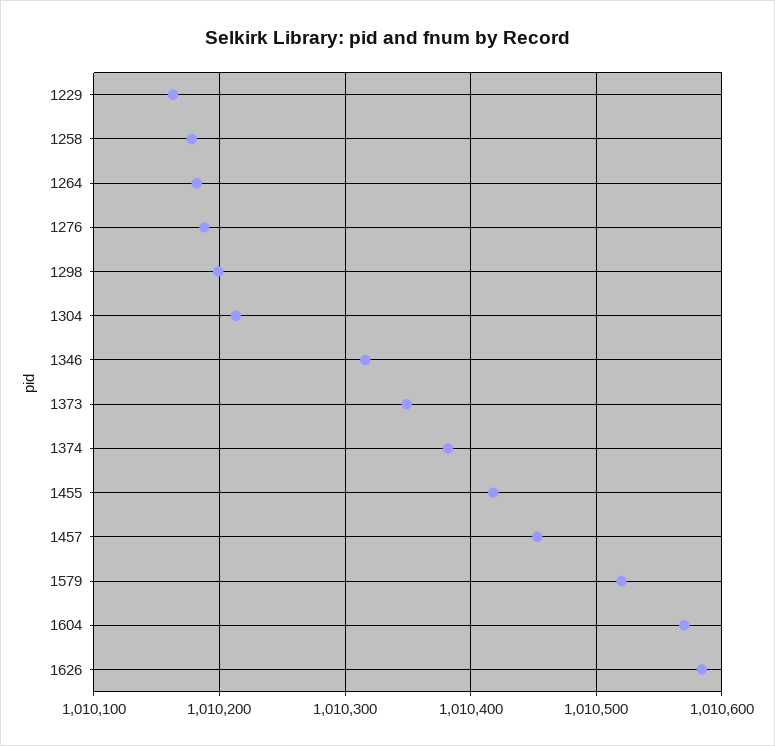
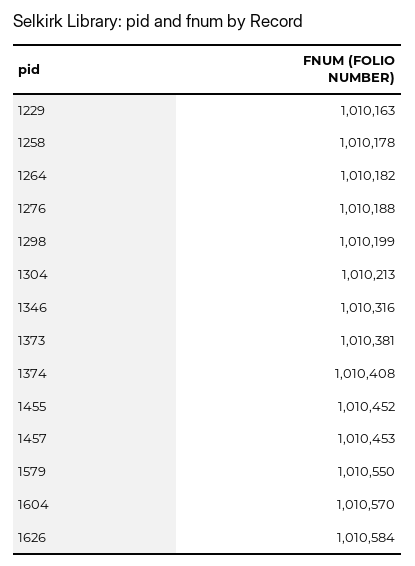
  {
    "1229": 1010163,
    "1258": 1010178,
    "1264": 1010182,
    "1276": 1010188,
    "1298": 1010199,
    "1304": 1010213,
    "1346": 1010316,
-   "1373": 1010350,
+   "1373": 1010381,
-   "1374": 1010380,
+   "1374": 1010408,
-   "1455": 1010420,
+   "1455": 1010452,
    "1457": 1010453,
-   "1579": 1010520,
+   "1579": 1010550,
    "1604": 1010570,
    "1626": 1010584
  }

